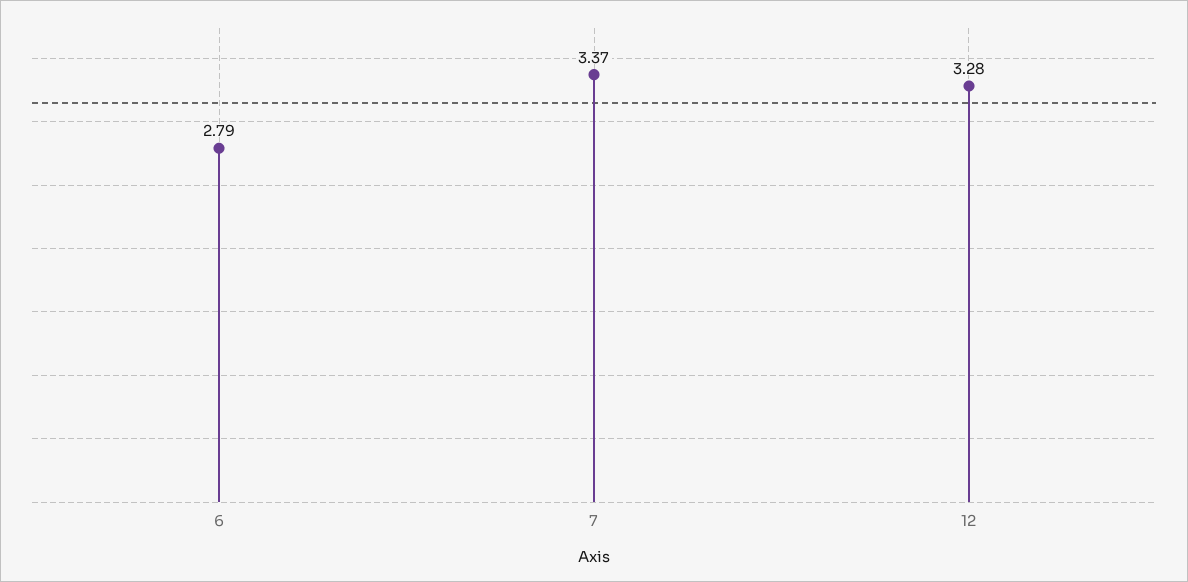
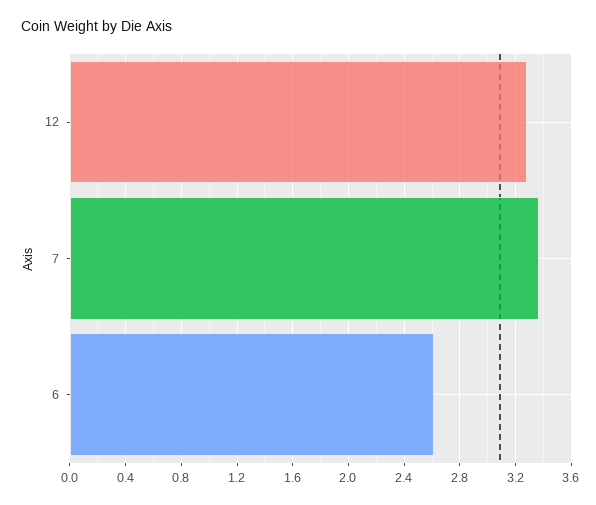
  {
-   "6": 2.79,
+   "6": 2.6,
    "7": 3.37,
    "12": 3.28
  }

